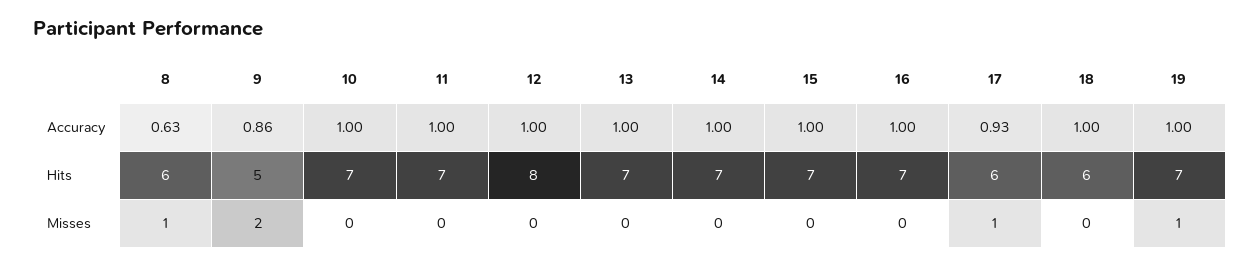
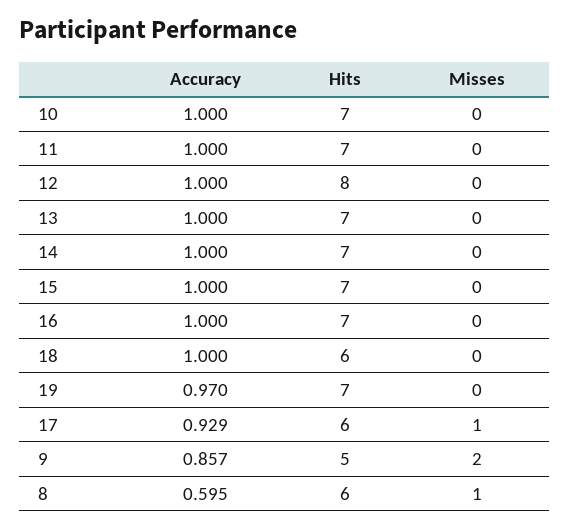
  {
    "8": {
-     "Accuracy": 0.63,
+     "Accuracy": 0.595,
      "Hits": 6,
      "Misses": 1
    },
    "9": {
      "Accuracy": 0.857,
      "Hits": 5,
      "Misses": 2
    },
    "10": {
      "Accuracy": 1,
      "Hits": 7,
      "Misses": 0
    },
    "11": {
      "Accuracy": 1,
      "Hits": 7,
      "Misses": 0
    },
    "12": {
      "Accuracy": 1,
      "Hits": 8,
      "Misses": 0
    },
    "13": {
      "Accuracy": 1,
      "Hits": 7,
      "Misses": 0
    },
    "14": {
      "Accuracy": 1,
      "Hits": 7,
      "Misses": 0
    },
    "15": {
      "Accuracy": 1,
      "Hits": 7,
      "Misses": 0
    },
    "16": {
      "Accuracy": 1,
      "Hits": 7,
      "Misses": 0
    },
    "17": {
      "Accuracy": 0.929,
      "Hits": 6,
      "Misses": 1
    },
    "18": {
      "Accuracy": 1,
      "Hits": 6,
      "Misses": 0
    },
    "19": {
-     "Accuracy": 1,
+     "Accuracy": 0.97,
      "Hits": 7,
-     "Misses": 1
+     "Misses": 0
    }
  }

